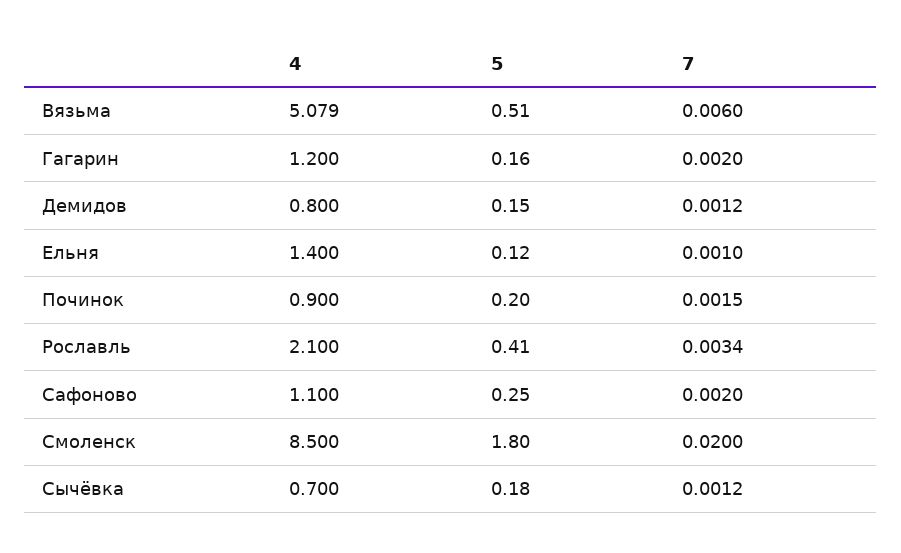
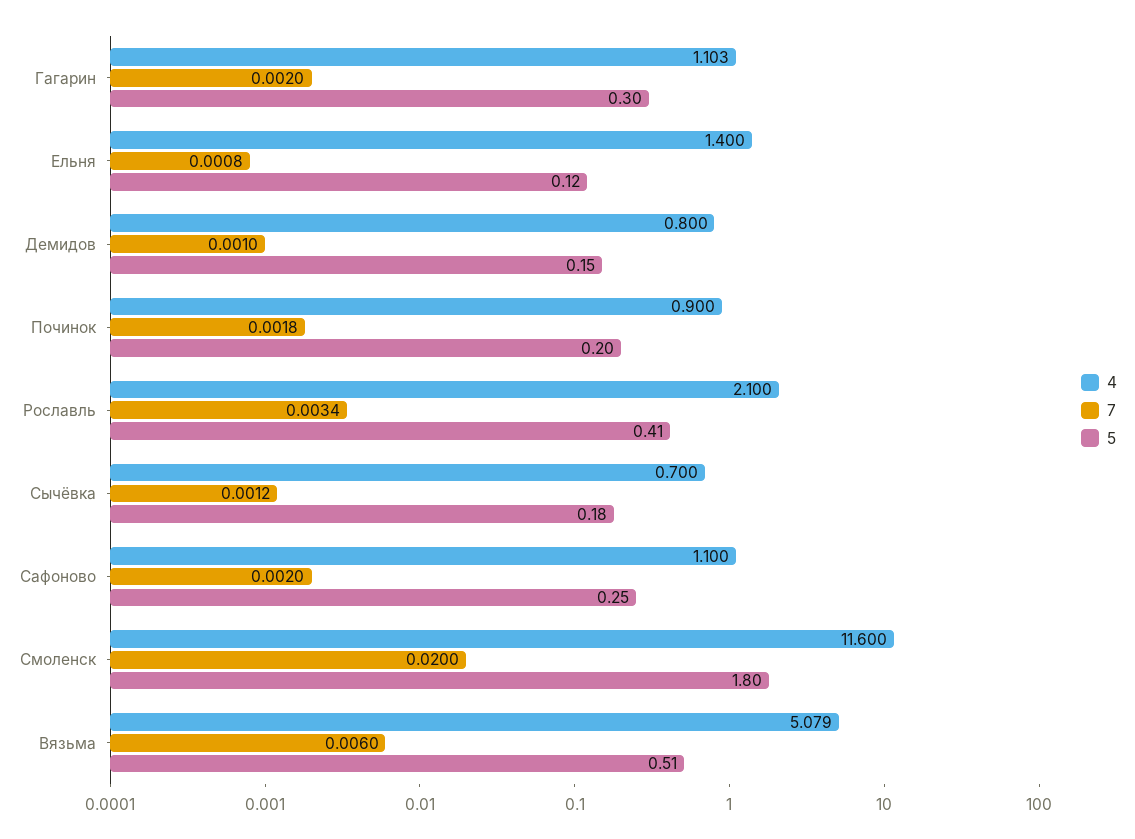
  {
    "4": {
      "Вязьма": 5.079,
-     "Гагарин": 1.2,
+     "Гагарин": 1.103,
      "Демидов": 0.8,
      "Ельня": 1.4,
      "Починок": 0.9,
      "Рославль": 2.1,
      "Сафоново": 1.1,
-     "Смоленск": 8.5,
+     "Смоленск": 11.6,
      "Сычёвка": 0.7
    },
    "5": {
      "Вязьма": 0.51,
-     "Гагарин": 0.16,
+     "Гагарин": 0.3,
      "Демидов": 0.15,
      "Ельня": 0.12,
      "Починок": 0.2,
      "Рославль": 0.41,
      "Сафоново": 0.25,
      "Смоленск": 1.8,
      "Сычёвка": 0.18
    },
    "7": {
      "Вязьма": 0.006,
      "Гагарин": 0.002,
-     "Демидов": 0.0012,
+     "Демидов": 0.001,
-     "Ельня": 0.001,
+     "Ельня": 0.0008,
-     "Починок": 0.0015,
+     "Починок": 0.0018,
      "Рославль": 0.0034,
      "Сафоново": 0.002,
      "Смоленск": 0.02,
      "Сычёвка": 0.0012
    }
  }

